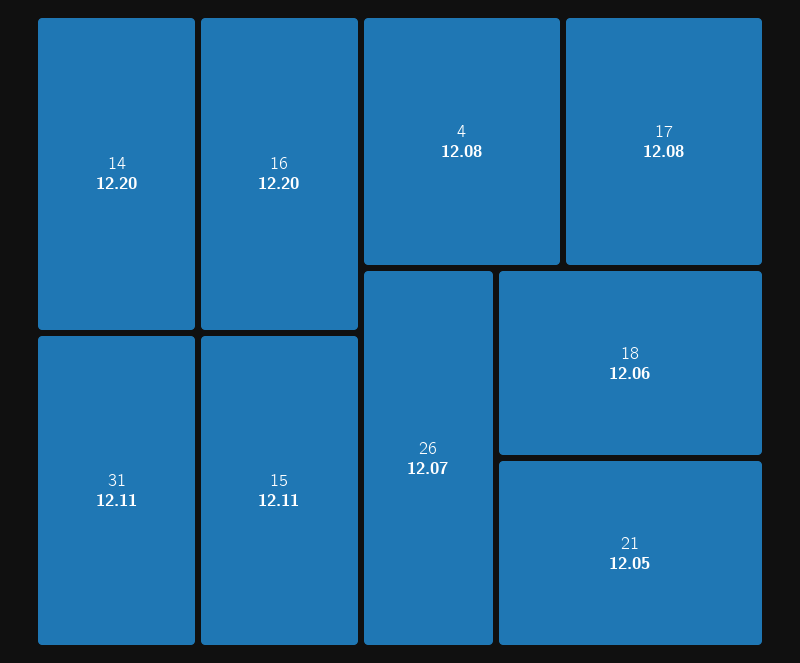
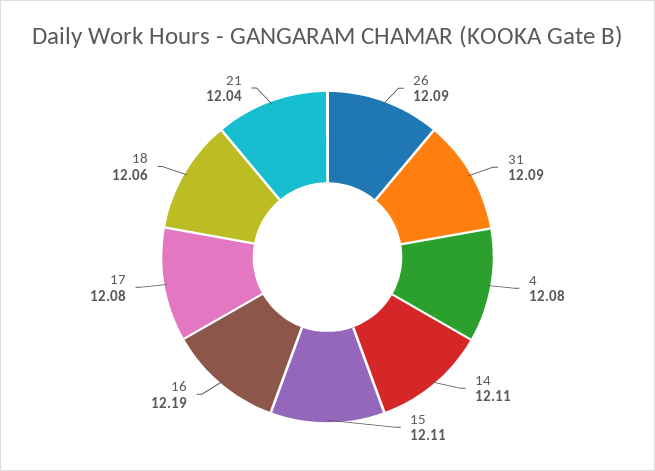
  {
-   "14": 12.2,
+   "14": 12.11,
-   "16": 12.2,
+   "16": 12.19,
-   "31": 12.11,
+   "31": 12.09,
    "15": 12.11,
    "4": 12.08,
    "17": 12.08,
-   "26": 12.07,
+   "26": 12.09,
    "18": 12.06,
-   "21": 12.05
+   "21": 12.04
  }

